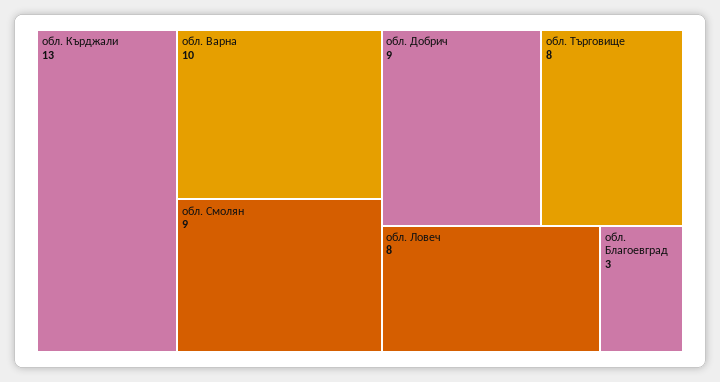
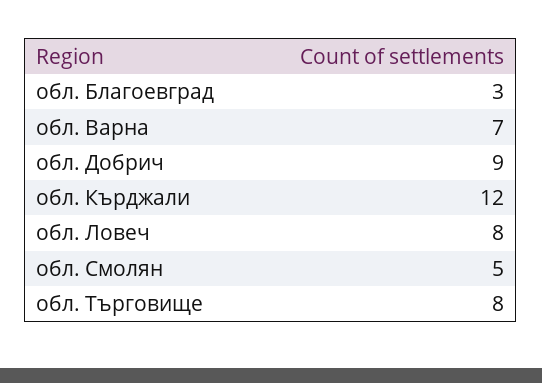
  {
-   "обл. Кърджали": 13,
+   "обл. Кърджали": 12,
-   "обл. Варна": 10,
+   "обл. Варна": 7,
-   "обл. Смолян": 9,
+   "обл. Смолян": 5,
    "обл. Добрич": 9,
    "обл. Търговище": 8,
    "обл. Ловеч": 8,
    "обл. Благоевград": 3
  }

